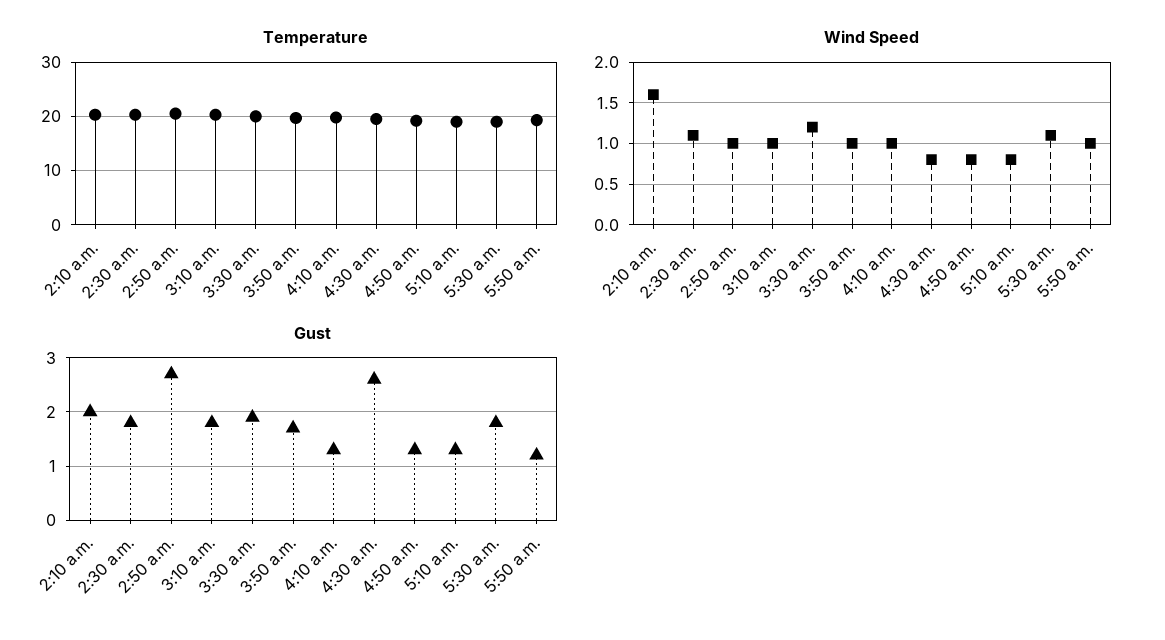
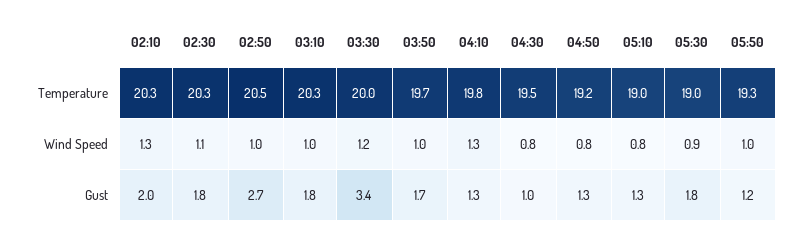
  {
    "Temperature": {
      "2:10 a.m.": 20.3,
      "2:30 a.m.": 20.3,
      "2:50 a.m.": 20.5,
      "3:10 a.m.": 20.3,
      "3:30 a.m.": 20,
      "3:50 a.m.": 19.7,
      "4:10 a.m.": 19.8,
      "4:30 a.m.": 19.5,
      "4:50 a.m.": 19.2,
      "5:10 a.m.": 19,
      "5:30 a.m.": 19,
      "5:50 a.m.": 19.3
    },
    "Wind Speed": {
-     "2:10 a.m.": 1.6,
+     "2:10 a.m.": 1.3,
      "2:30 a.m.": 1.1,
      "2:50 a.m.": 1,
      "3:10 a.m.": 1,
      "3:30 a.m.": 1.2,
      "3:50 a.m.": 1,
-     "4:10 a.m.": 1,
+     "4:10 a.m.": 1.3,
      "4:30 a.m.": 0.8,
      "4:50 a.m.": 0.8,
      "5:10 a.m.": 0.8,
-     "5:30 a.m.": 1.1,
+     "5:30 a.m.": 0.9,
      "5:50 a.m.": 1
    },
    "Gust": {
      "2:10 a.m.": 2,
      "2:30 a.m.": 1.8,
      "2:50 a.m.": 2.7,
      "3:10 a.m.": 1.8,
-     "3:30 a.m.": 2,
+     "3:30 a.m.": 3.4,
      "3:50 a.m.": 1.7,
      "4:10 a.m.": 1.3,
-     "4:30 a.m.": 2.5,
+     "4:30 a.m.": 1,
      "4:50 a.m.": 1.3,
      "5:10 a.m.": 1.3,
      "5:30 a.m.": 1.8,
      "5:50 a.m.": 1.2
    }
  }

